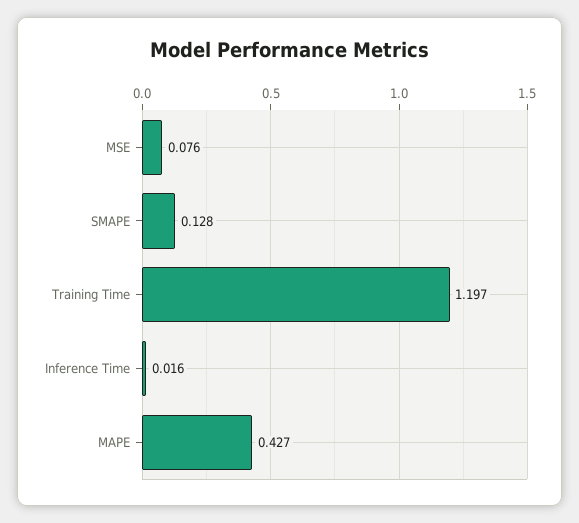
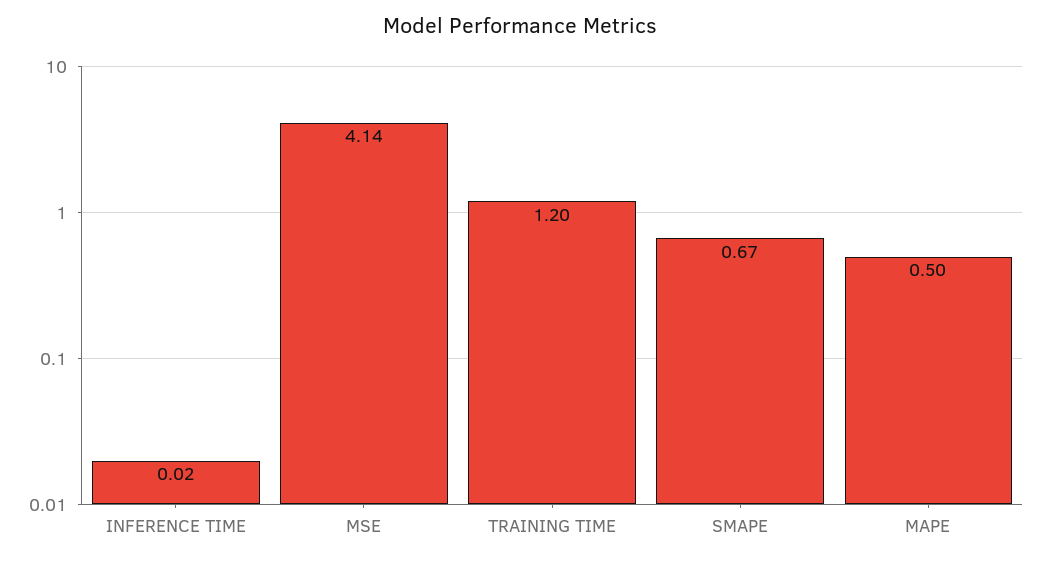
  {
-   "MSE": 0.076,
+   "MSE": 4.14,
-   "SMAPE": 0.128,
+   "SMAPE": 0.67,
    "Training Time": 1.197,
    "Inference Time": 0.016,
-   "MAPE": 0.427
+   "MAPE": 0.5
  }

